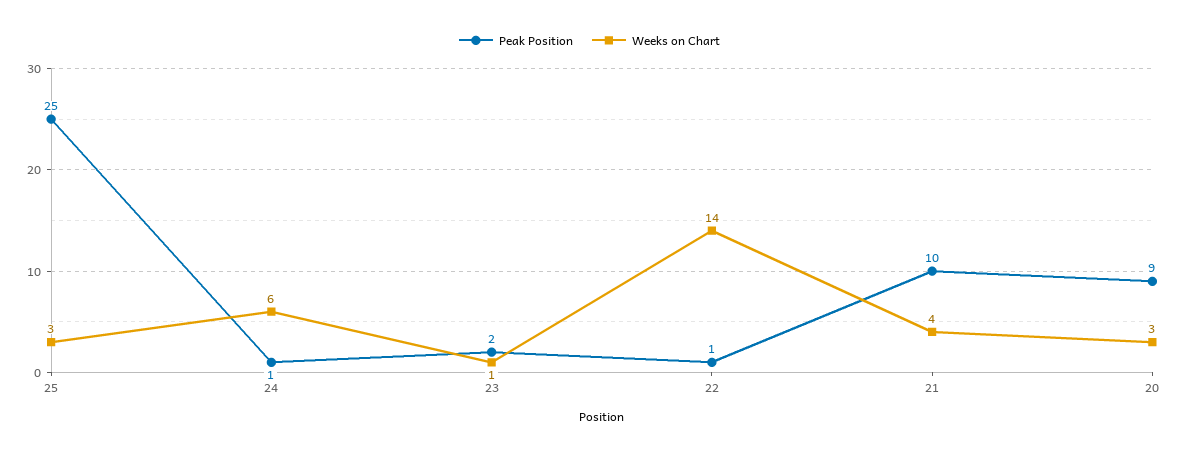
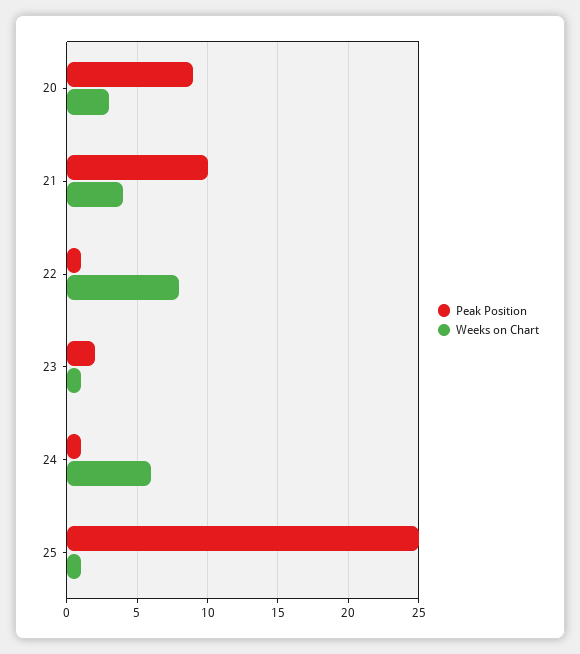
  {
    "Peak Position": {
      "25": 25,
      "24": 1,
      "23": 2,
      "22": 1,
      "21": 10,
      "20": 9
    },
    "Weeks on Chart": {
-     "25": 3,
+     "25": 1,
      "24": 6,
      "23": 1,
-     "22": 14,
+     "22": 8,
      "21": 4,
      "20": 3
    }
  }

